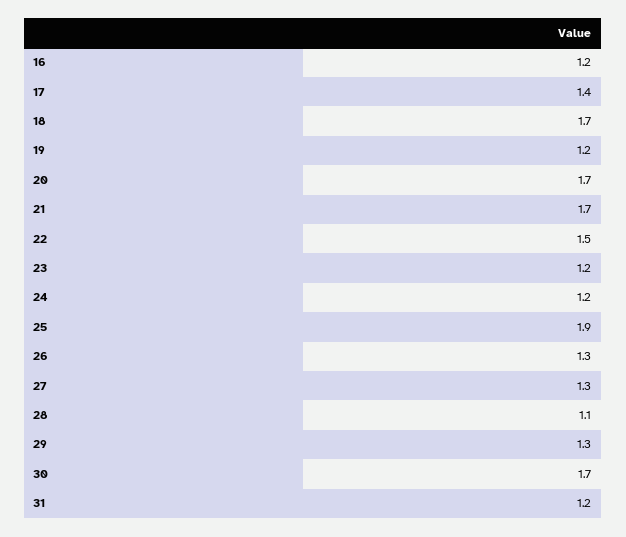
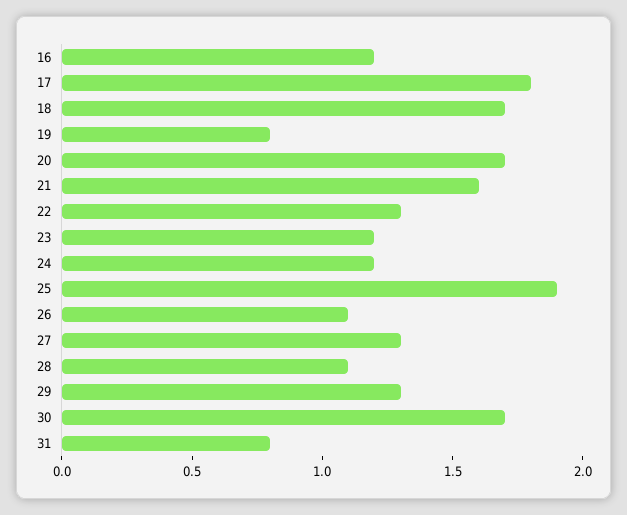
  {
    "16": 1.2,
-   "17": 1.4,
+   "17": 1.8,
    "18": 1.7,
-   "19": 1.2,
+   "19": 0.8,
    "20": 1.7,
-   "21": 1.7,
+   "21": 1.6,
-   "22": 1.5,
+   "22": 1.3,
    "23": 1.2,
    "24": 1.2,
    "25": 1.9,
-   "26": 1.3,
+   "26": 1.1,
    "27": 1.3,
    "28": 1.1,
    "29": 1.3,
    "30": 1.7,
-   "31": 1.2
+   "31": 0.8
  }

